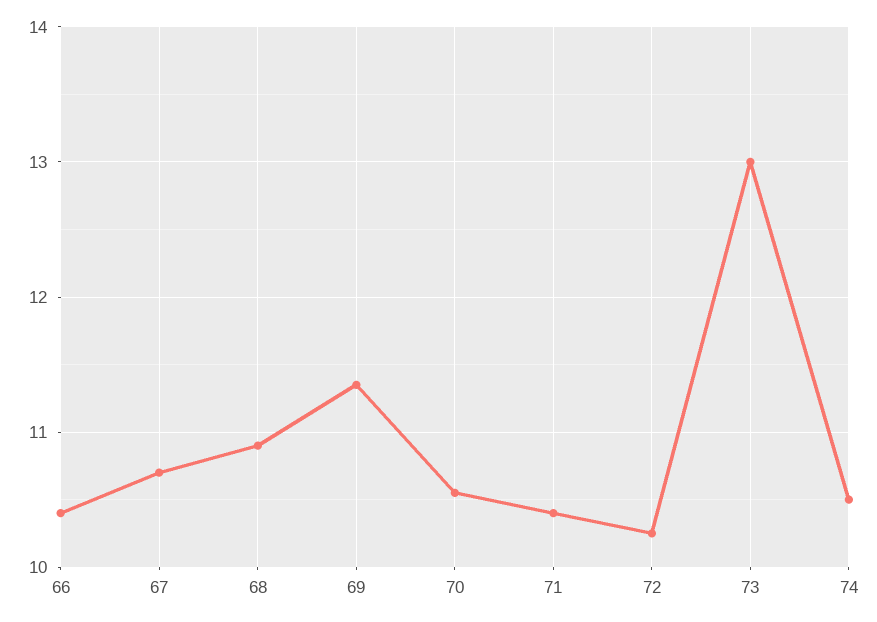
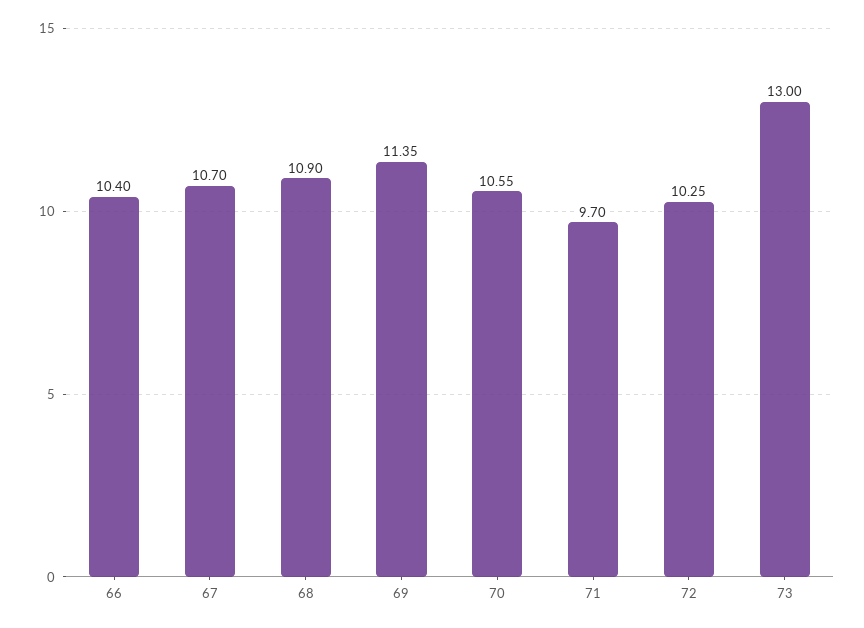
  {
    "66": 10.4,
    "67": 10.7,
    "68": 10.9,
    "69": 11.35,
    "70": 10.55,
-   "71": 10.4,
+   "71": 9.7,
    "72": 10.25,
-   "73": 13,
+   "73": 13
-   "74": 10.5
  }

